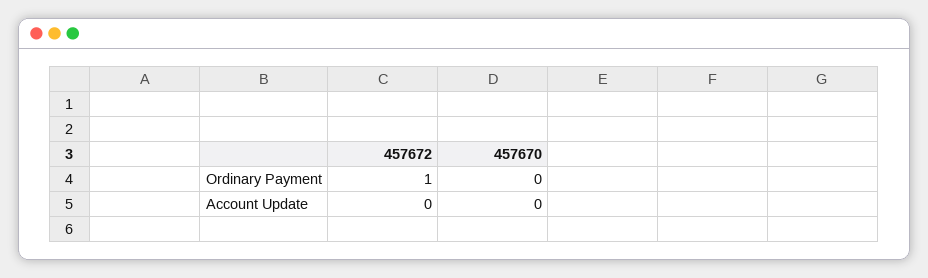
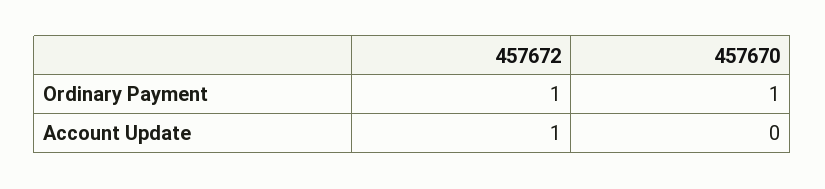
  {
    "457672": {
      "Ordinary Payment": 1,
-     "Account Update": 0
+     "Account Update": 1
    },
    "457670": {
-     "Ordinary Payment": 0,
+     "Ordinary Payment": 1,
      "Account Update": 0
    }
  }

